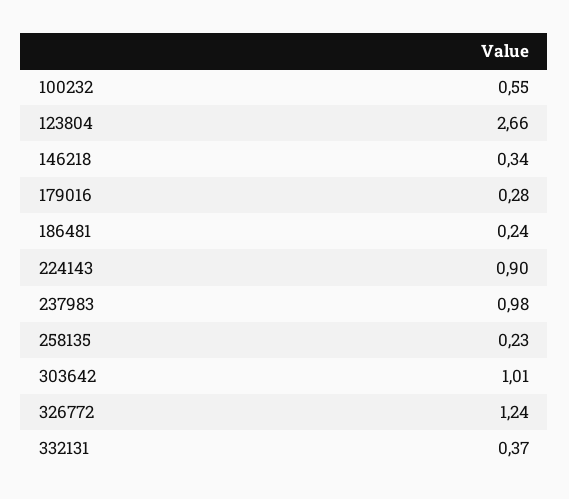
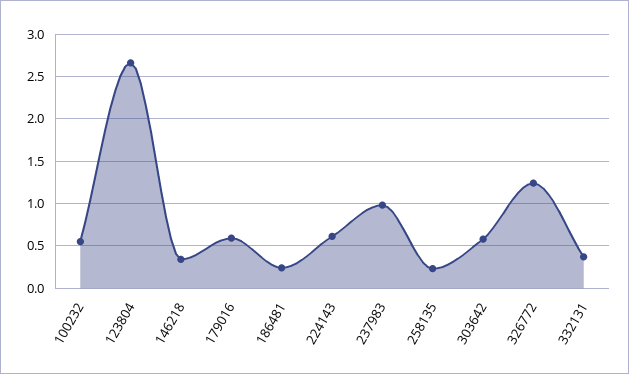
  {
    "100232": 0.55,
    "123804": 2.66,
    "146218": 0.34,
-   "179016": 0.28,
+   "179016": 0.6,
    "186481": 0.24,
-   "224143": 0.9,
+   "224143": 0.6,
    "237983": 0.98,
    "258135": 0.23,
-   "303642": 1.01,
+   "303642": 0.6,
    "326772": 1.24,
    "332131": 0.37
  }

